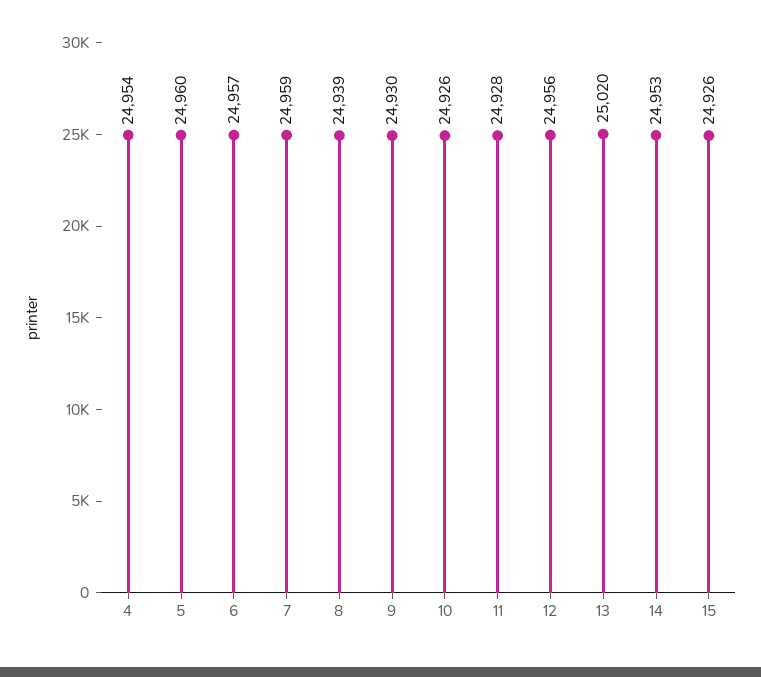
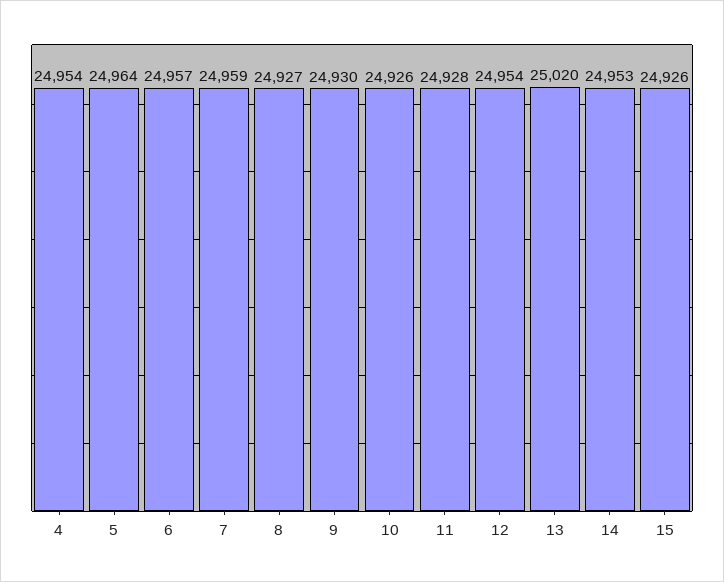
  {
    "4": 24954,
-   "5": 24960,
+   "5": 24964,
    "6": 24957,
    "7": 24959,
-   "8": 24939,
+   "8": 24927,
    "9": 24930,
    "10": 24926,
    "11": 24928,
-   "12": 24956,
+   "12": 24954,
    "13": 25020,
    "14": 24953,
    "15": 24926
  }

